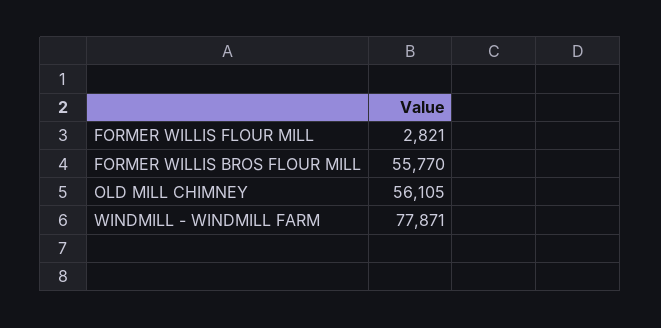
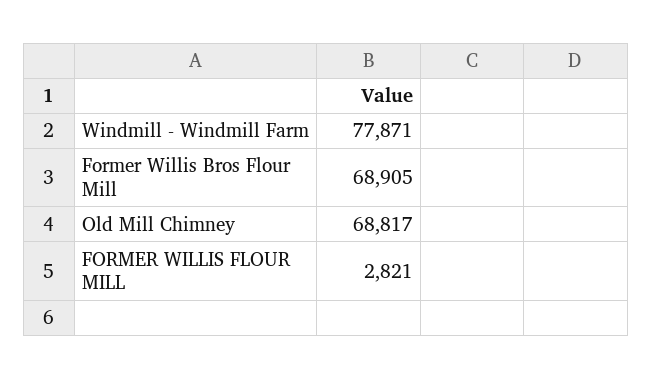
  {
    "FORMER WILLIS FLOUR MILL": 2821,
-   "FORMER WILLIS BROS FLOUR MILL": 55770,
+   "FORMER WILLIS BROS FLOUR MILL": 68905,
-   "OLD MILL CHIMNEY": 56105,
+   "OLD MILL CHIMNEY": 68817,
    "WINDMILL - WINDMILL FARM": 77871
  }

